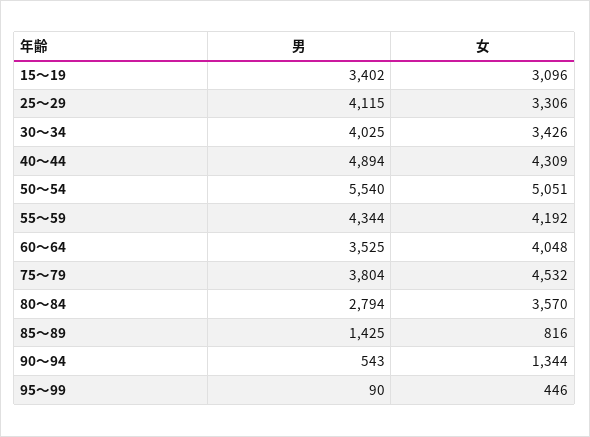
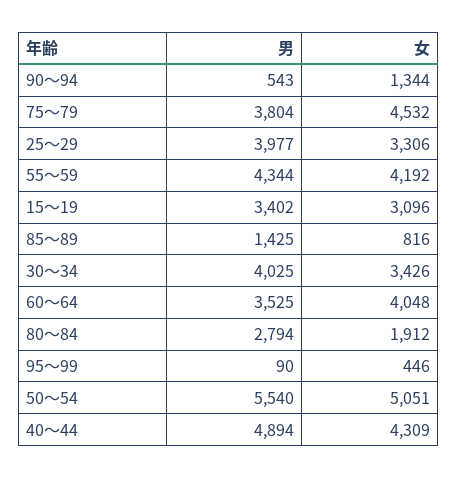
  {
    "男": {
      "15～19": 3402,
-     "25～29": 4115,
+     "25～29": 3977,
      "30～34": 4025,
      "40～44": 4894,
      "50～54": 5540,
      "55～59": 4344,
      "60～64": 3525,
      "75～79": 3804,
      "80～84": 2794,
      "85～89": 1425,
      "90～94": 543,
      "95～99": 90
    },
    "女": {
      "15～19": 3096,
      "25～29": 3306,
      "30～34": 3426,
      "40～44": 4309,
      "50～54": 5051,
      "55～59": 4192,
      "60～64": 4048,
      "75～79": 4532,
-     "80～84": 3570,
+     "80～84": 1912,
      "85～89": 816,
      "90～94": 1344,
      "95～99": 446
    }
  }

